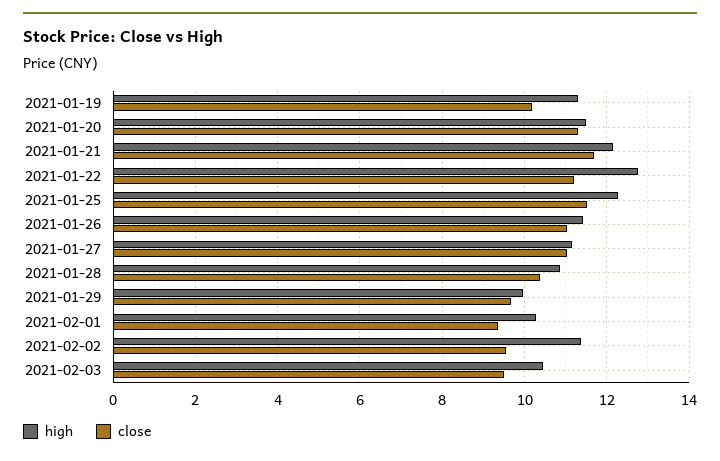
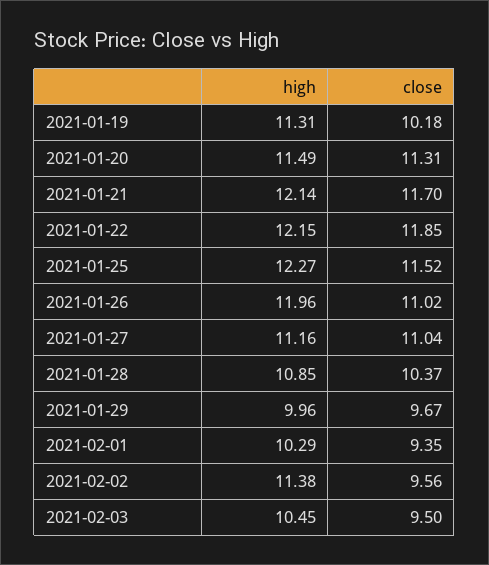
  {
    "high": {
      "2021-01-19": 11.31,
      "2021-01-20": 11.49,
      "2021-01-21": 12.14,
-     "2021-01-22": 12.8,
+     "2021-01-22": 12.15,
      "2021-01-25": 12.27,
-     "2021-01-26": 11.4,
+     "2021-01-26": 11.96,
      "2021-01-27": 11.16,
      "2021-01-28": 10.85,
      "2021-01-29": 9.96,
      "2021-02-01": 10.29,
      "2021-02-02": 11.38,
      "2021-02-03": 10.45
    },
    "close": {
      "2021-01-19": 10.18,
      "2021-01-20": 11.31,
      "2021-01-21": 11.7,
-     "2021-01-22": 11.2,
+     "2021-01-22": 11.85,
      "2021-01-25": 11.52,
      "2021-01-26": 11.02,
      "2021-01-27": 11.04,
      "2021-01-28": 10.37,
      "2021-01-29": 9.67,
      "2021-02-01": 9.35,
      "2021-02-02": 9.56,
      "2021-02-03": 9.5
    }
  }

